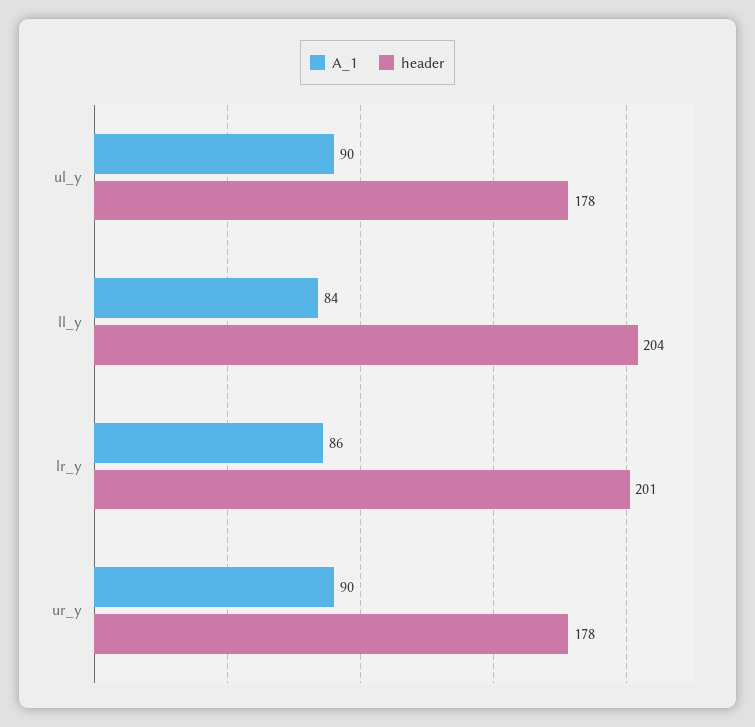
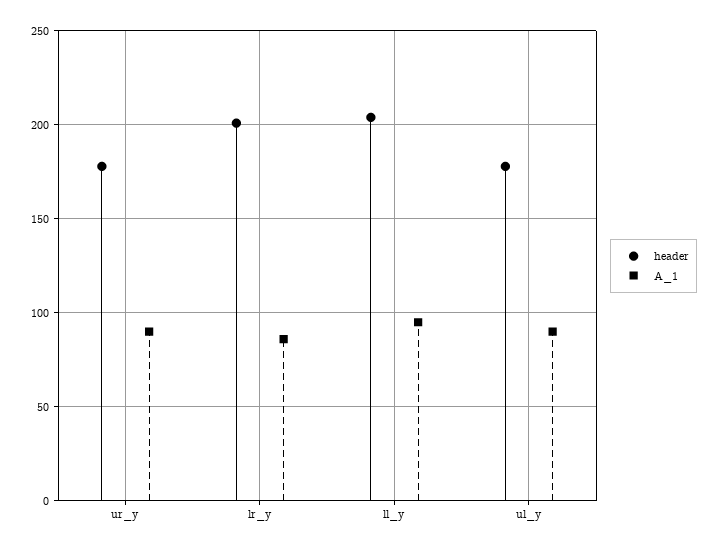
  {
    "A_1": {
      "ul_y": 90,
-     "ll_y": 84,
+     "ll_y": 95,
      "lr_y": 86,
      "ur_y": 90
    },
    "header": {
      "ul_y": 178,
      "ll_y": 204,
      "lr_y": 201,
      "ur_y": 178
    }
  }

